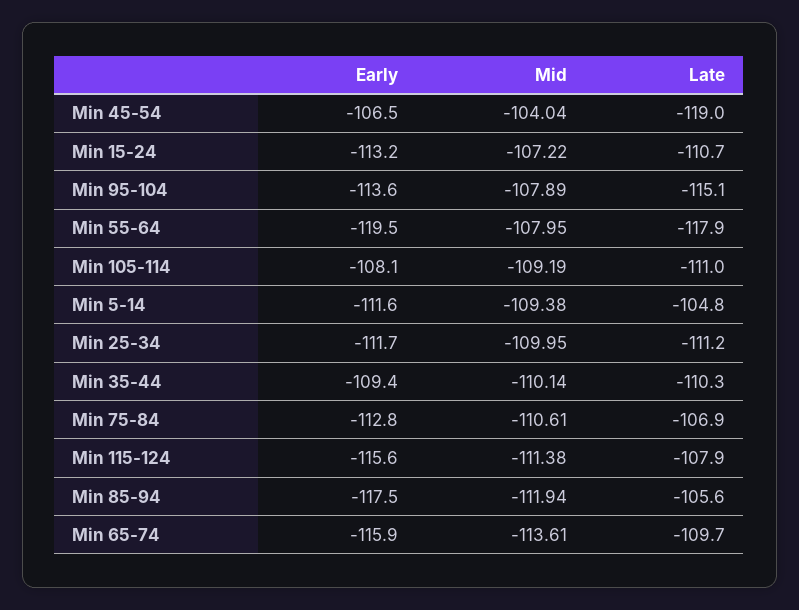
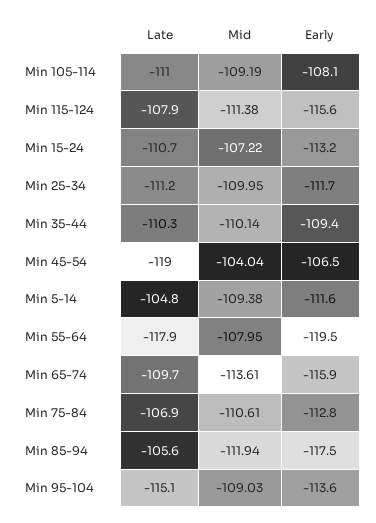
  {
    "Early": {
      "Min 45-54": -106.5,
      "Min 15-24": -113.2,
      "Min 95-104": -113.6,
      "Min 55-64": -119.5,
      "Min 105-114": -108.1,
      "Min 5-14": -111.6,
      "Min 25-34": -111.7,
      "Min 35-44": -109.4,
      "Min 75-84": -112.8,
      "Min 115-124": -115.6,
      "Min 85-94": -117.5,
      "Min 65-74": -115.9
    },
    "Mid": {
      "Min 45-54": -104.04,
      "Min 15-24": -107.22,
-     "Min 95-104": -107.89,
+     "Min 95-104": -109.03,
      "Min 55-64": -107.95,
      "Min 105-114": -109.19,
      "Min 5-14": -109.38,
      "Min 25-34": -109.95,
      "Min 35-44": -110.14,
      "Min 75-84": -110.61,
      "Min 115-124": -111.38,
      "Min 85-94": -111.94,
      "Min 65-74": -113.61
    },
    "Late": {
      "Min 45-54": -119,
      "Min 15-24": -110.7,
      "Min 95-104": -115.1,
      "Min 55-64": -117.9,
      "Min 105-114": -111,
      "Min 5-14": -104.8,
      "Min 25-34": -111.2,
      "Min 35-44": -110.3,
      "Min 75-84": -106.9,
      "Min 115-124": -107.9,
      "Min 85-94": -105.6,
      "Min 65-74": -109.7
    }
  }

